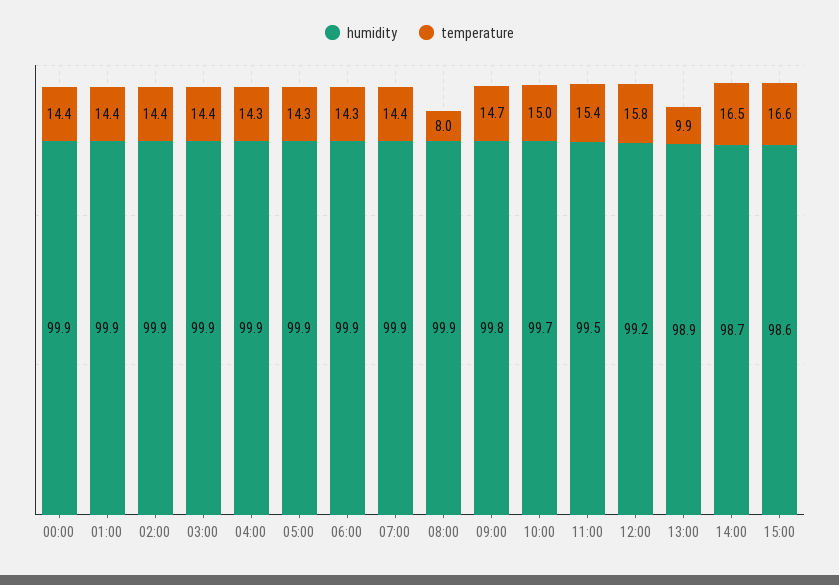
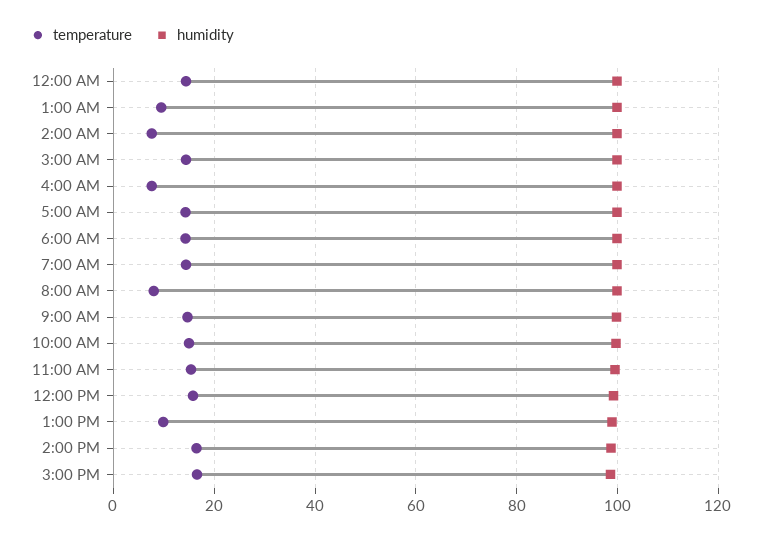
  {
    "humidity": {
      "00:00": 99.9,
      "01:00": 99.9,
      "02:00": 99.9,
      "03:00": 99.9,
      "04:00": 99.9,
      "05:00": 99.9,
      "06:00": 99.9,
      "07:00": 99.9,
      "08:00": 99.9,
      "09:00": 99.8,
      "10:00": 99.7,
      "11:00": 99.5,
      "12:00": 99.2,
      "13:00": 98.9,
      "14:00": 98.7,
      "15:00": 98.6
    },
    "temperature": {
      "00:00": 14.4,
-     "01:00": 14.4,
+     "01:00": 10,
-     "02:00": 14.4,
+     "02:00": 8,
      "03:00": 14.4,
-     "04:00": 14.3,
+     "04:00": 8,
      "05:00": 14.3,
      "06:00": 14.3,
      "07:00": 14.4,
      "08:00": 8,
      "09:00": 14.7,
      "10:00": 15,
      "11:00": 15.4,
      "12:00": 15.8,
      "13:00": 9.9,
      "14:00": 16.5,
      "15:00": 16.6
    }
  }

